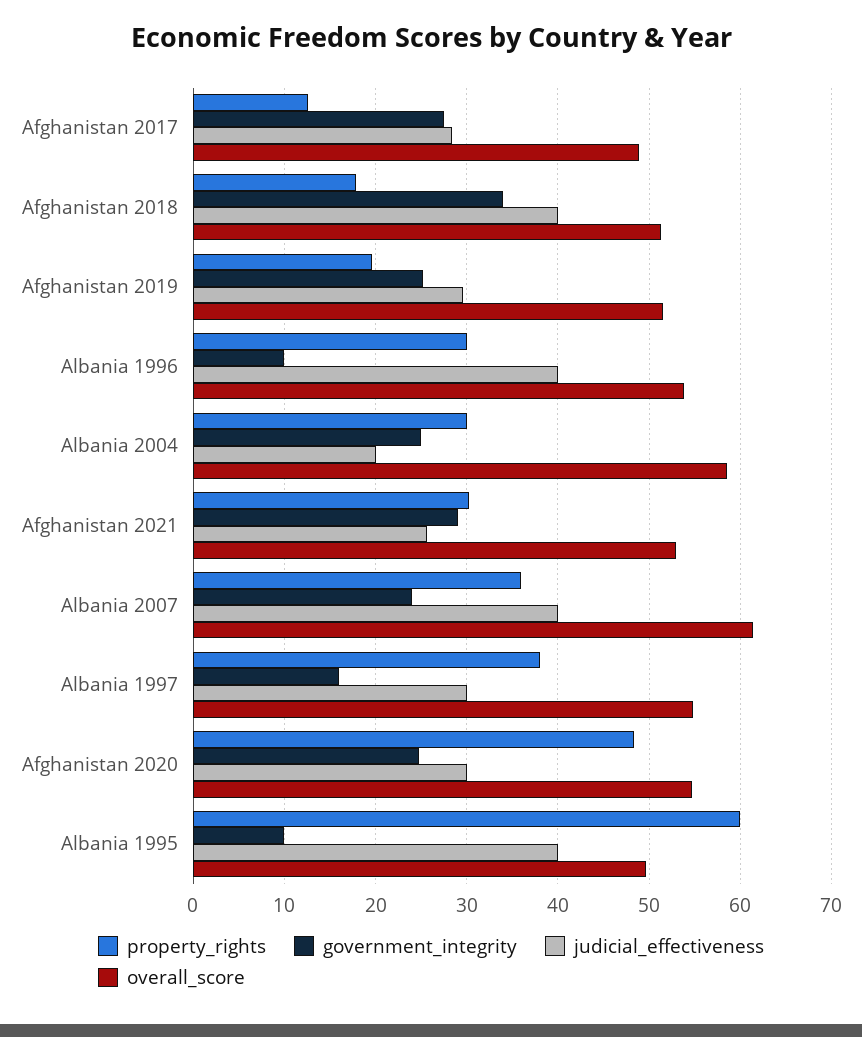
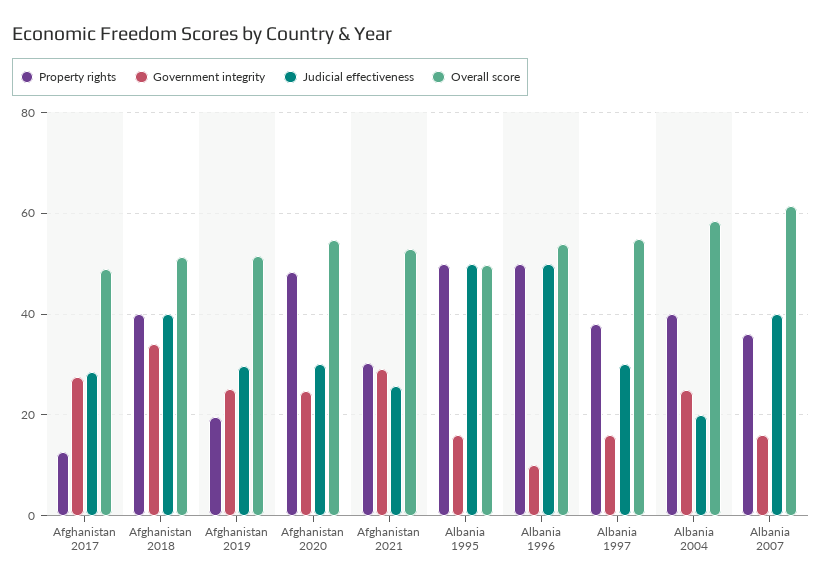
  {
    "property_rights": {
      "Afghanistan 2017": 13,
-     "Afghanistan 2018": 18,
+     "Afghanistan 2018": 40,
      "Afghanistan 2019": 20,
-     "Albania 1996": 30,
+     "Albania 1996": 50,
-     "Albania 2004": 30,
+     "Albania 2004": 40,
      "Afghanistan 2021": 30,
      "Albania 2007": 36,
      "Albania 1997": 38,
      "Afghanistan 2020": 48,
-     "Albania 1995": 60
+     "Albania 1995": 50
    },
    "government_integrity": {
      "Afghanistan 2017": 28,
      "Afghanistan 2018": 34,
      "Afghanistan 2019": 25,
      "Albania 1996": 10,
      "Albania 2004": 25,
      "Afghanistan 2021": 29,
-     "Albania 2007": 24,
+     "Albania 2007": 16,
      "Albania 1997": 16,
      "Afghanistan 2020": 25,
-     "Albania 1995": 10
+     "Albania 1995": 16
    },
    "judicial_effectiveness": {
      "Afghanistan 2017": 28,
      "Afghanistan 2018": 40,
      "Afghanistan 2019": 30,
-     "Albania 1996": 40,
+     "Albania 1996": 50,
      "Albania 2004": 20,
      "Afghanistan 2021": 26,
      "Albania 2007": 40,
      "Albania 1997": 30,
      "Afghanistan 2020": 30,
-     "Albania 1995": 40
+     "Albania 1995": 50
    },
    "overall_score": {
      "Afghanistan 2017": 49,
      "Afghanistan 2018": 51,
      "Afghanistan 2019": 52,
      "Albania 1996": 54,
      "Albania 2004": 59,
      "Afghanistan 2021": 53,
      "Albania 2007": 61,
      "Albania 1997": 55,
      "Afghanistan 2020": 55,
      "Albania 1995": 50
    }
  }

